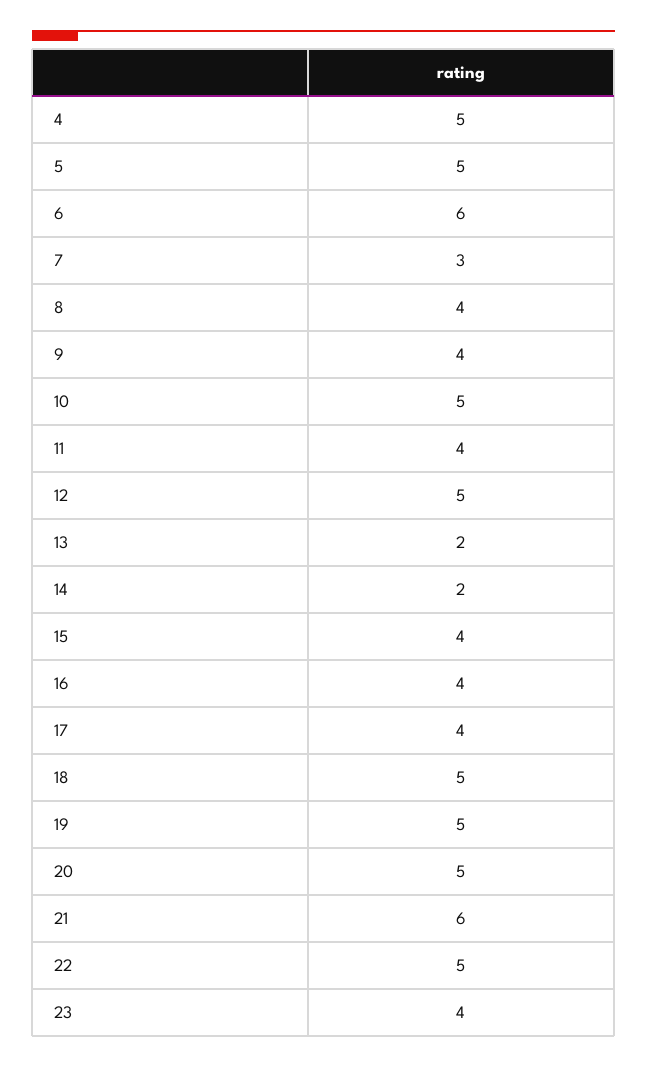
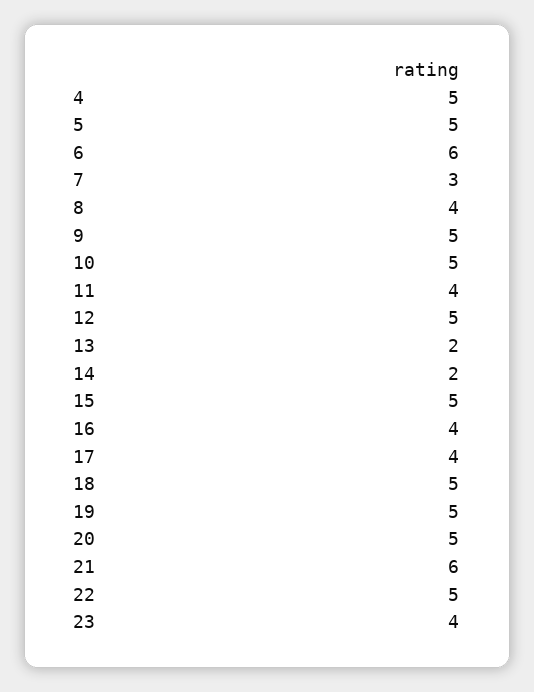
  {
    "4": 5,
    "5": 5,
    "6": 6,
    "7": 3,
    "8": 4,
-   "9": 4,
+   "9": 5,
    "10": 5,
    "11": 4,
    "12": 5,
    "13": 2,
    "14": 2,
-   "15": 4,
+   "15": 5,
    "16": 4,
    "17": 4,
    "18": 5,
    "19": 5,
    "20": 5,
    "21": 6,
    "22": 5,
    "23": 4
  }

